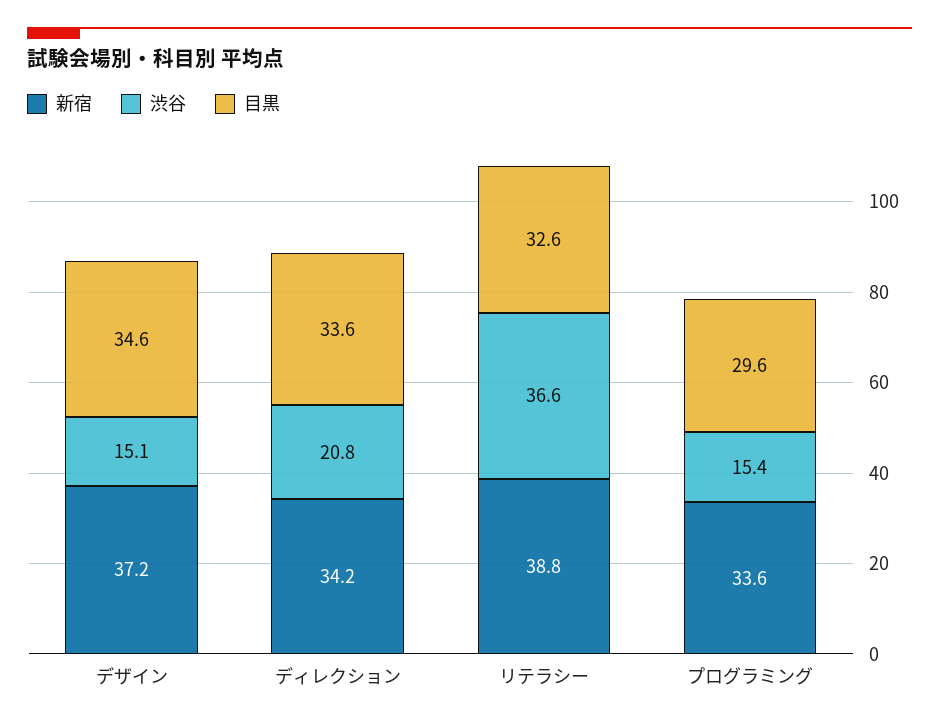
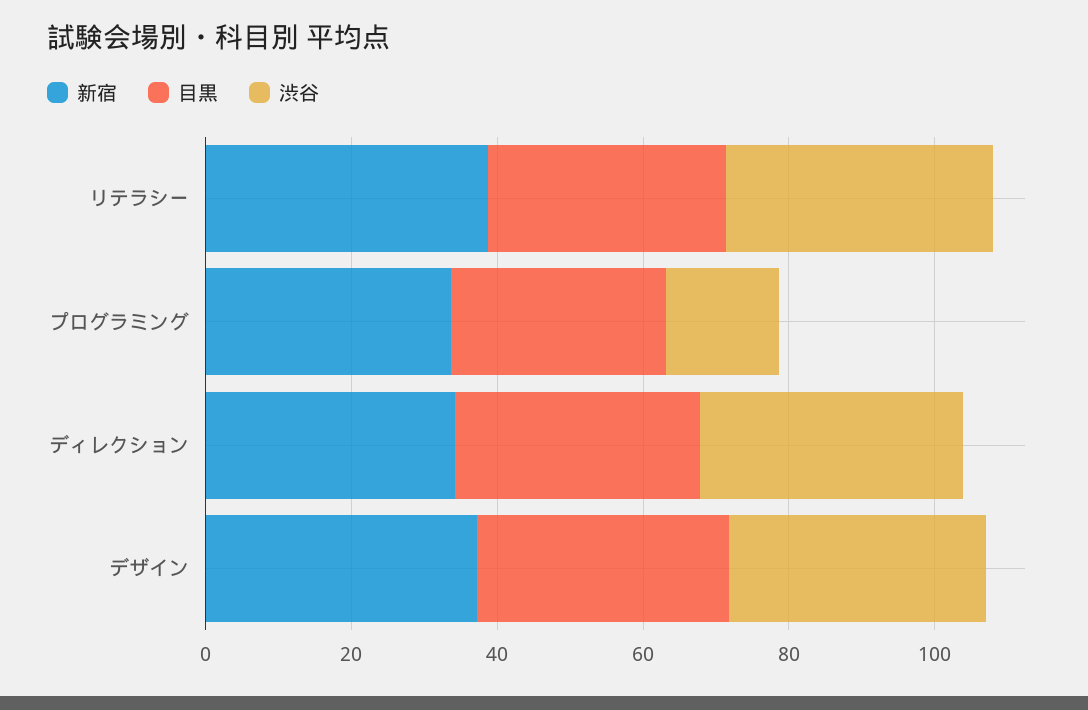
  {
    "新宿": {
      "デザイン": 37.2,
      "ディレクション": 34.2,
      "リテラシー": 38.8,
      "プログラミング": 33.6
    },
    "渋谷": {
-     "デザイン": 15.1,
+     "デザイン": 35,
-     "ディレクション": 20.8,
+     "ディレクション": 35,
      "リテラシー": 36.6,
      "プログラミング": 15.4
    },
    "目黒": {
      "デザイン": 34.6,
      "ディレクション": 33.6,
      "リテラシー": 32.6,
      "プログラミング": 29.6
    }
  }

